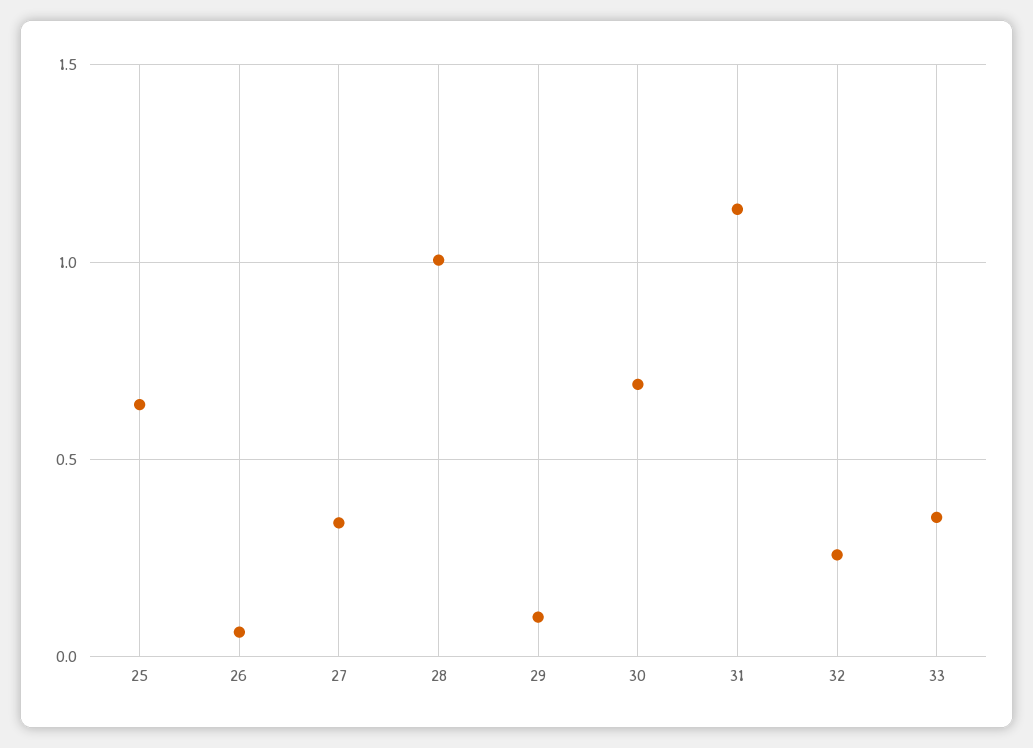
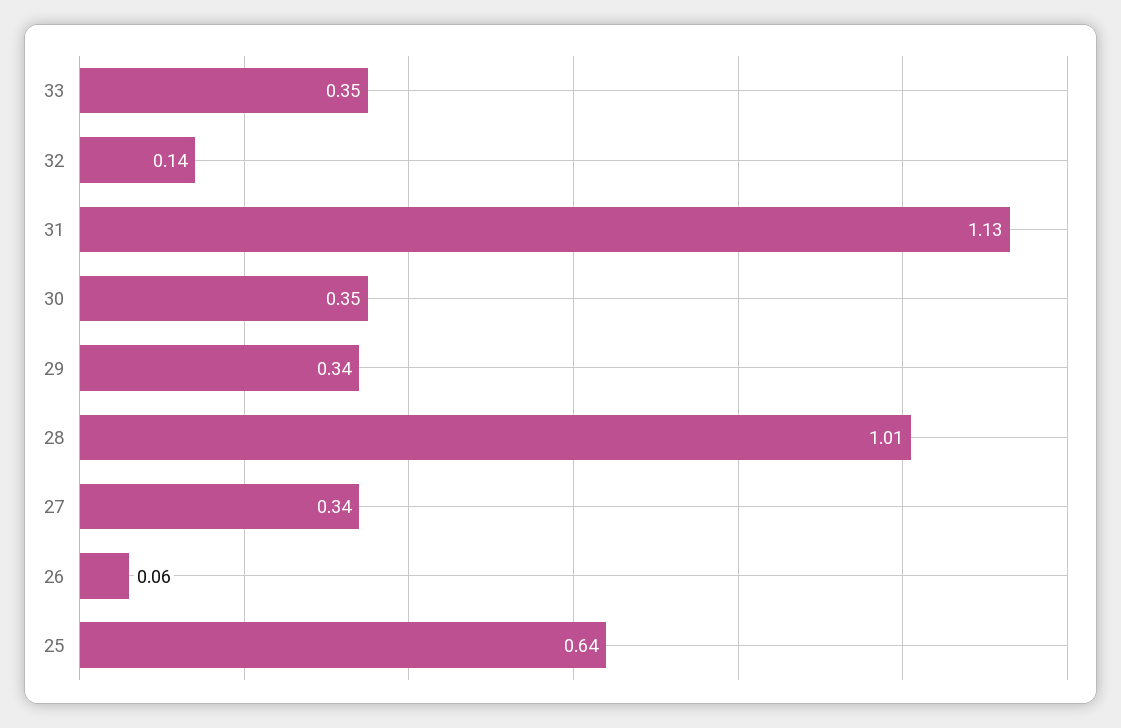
  {
    "25": 0.64,
    "26": 0.06,
    "27": 0.34,
    "28": 1.01,
-   "29": 0.1,
+   "29": 0.34,
-   "30": 0.7,
+   "30": 0.35,
    "31": 1.13,
-   "32": 0.25,
+   "32": 0.14,
    "33": 0.35
  }

